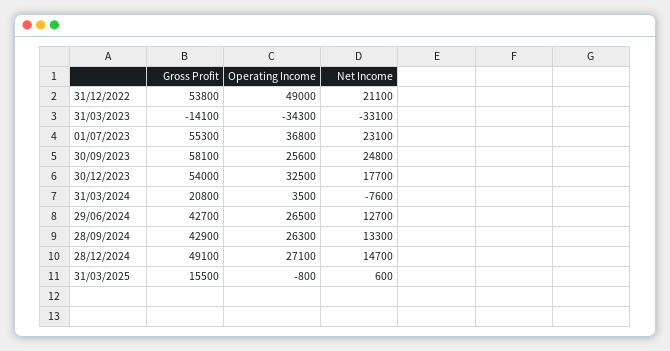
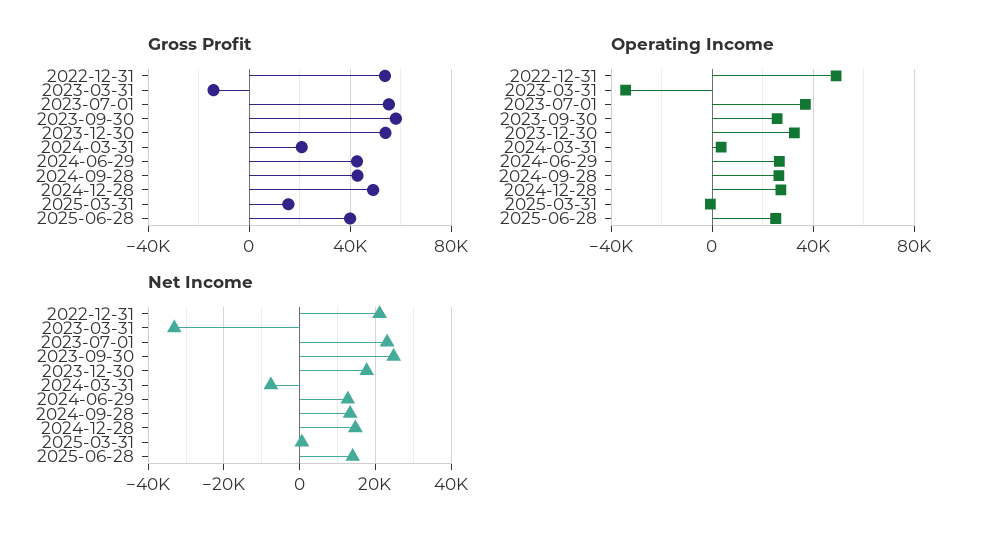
  {
    "Gross Profit": {
      "31/12/2022": 53800,
      "31/03/2023": -14100,
      "01/07/2023": 55300,
      "30/09/2023": 58100,
      "30/12/2023": 54000,
      "31/03/2024": 20800,
      "29/06/2024": 42700,
      "28/09/2024": 42900,
      "28/12/2024": 49100,
-     "31/03/2025": 15500
+     "31/03/2025": 15500,
+     "2025-06-28": 40000
    },
    "Operating Income": {
      "31/12/2022": 49000,
      "31/03/2023": -34300,
      "01/07/2023": 36800,
      "30/09/2023": 25600,
      "30/12/2023": 32500,
      "31/03/2024": 3500,
      "29/06/2024": 26500,
      "28/09/2024": 26300,
      "28/12/2024": 27100,
-     "31/03/2025": -800
+     "31/03/2025": -800,
+     "2025-06-28": 25000
    },
    "Net Income": {
      "31/12/2022": 21100,
      "31/03/2023": -33100,
      "01/07/2023": 23100,
      "30/09/2023": 24800,
      "30/12/2023": 17700,
      "31/03/2024": -7600,
      "29/06/2024": 12700,
      "28/09/2024": 13300,
      "28/12/2024": 14700,
-     "31/03/2025": 600
+     "31/03/2025": 600,
+     "2025-06-28": 14000
    }
  }

